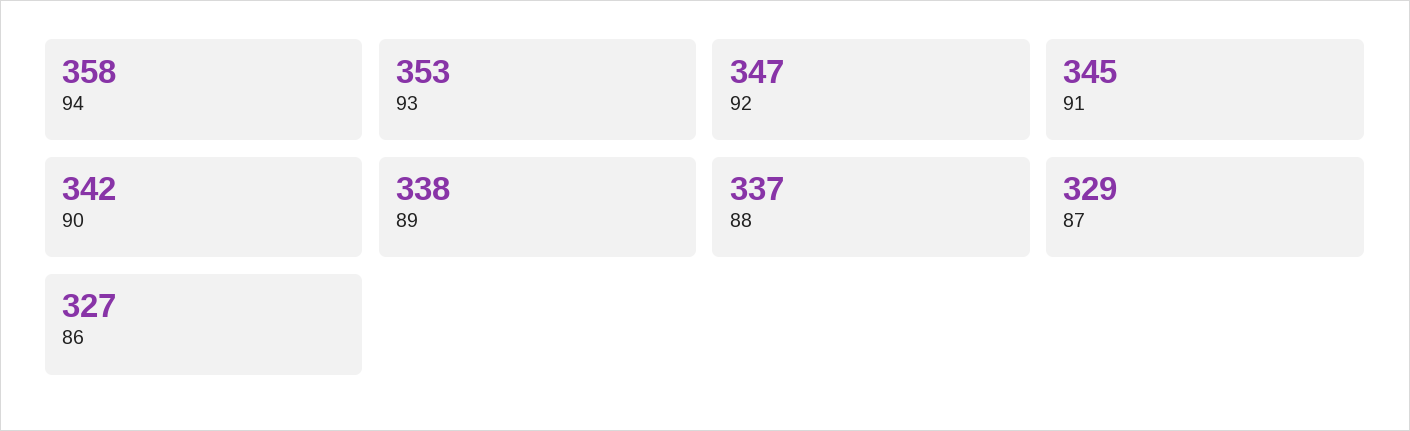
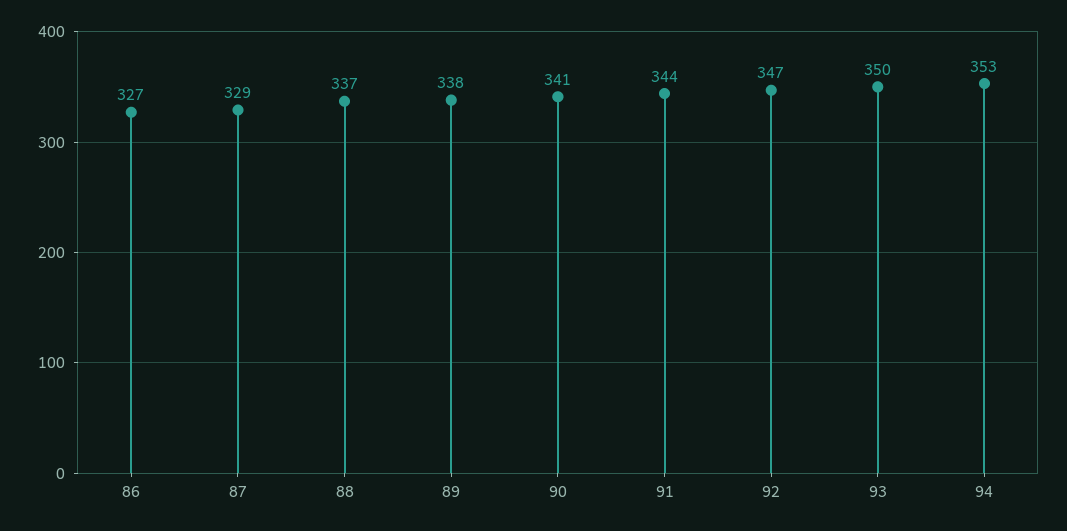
  {
-   "94": 358,
+   "94": 353,
-   "93": 353,
+   "93": 350,
    "92": 347,
-   "91": 345,
+   "91": 344,
-   "90": 342,
+   "90": 341,
    "89": 338,
    "88": 337,
    "87": 329,
    "86": 327
  }

